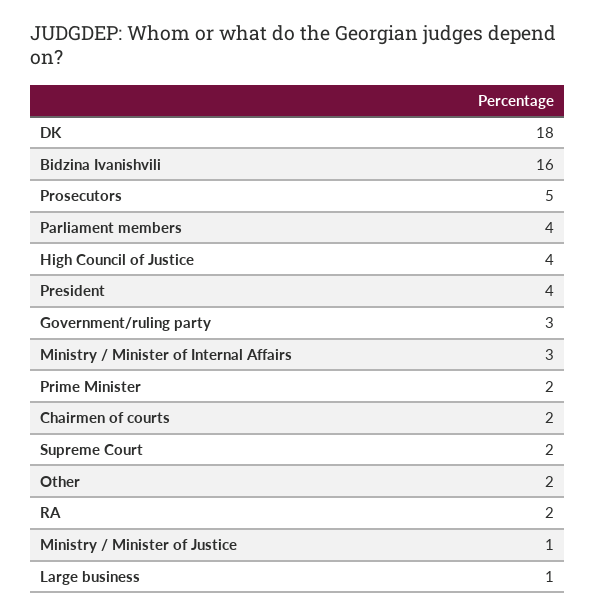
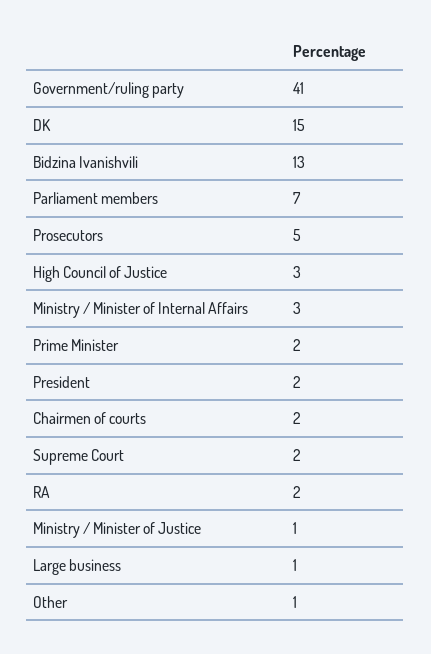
  {
-   "DK": 18,
+   "DK": 15,
-   "Bidzina Ivanishvili": 16,
+   "Bidzina Ivanishvili": 13,
    "Prosecutors": 5,
-   "Parliament members": 4,
+   "Parliament members": 7,
-   "High Council of Justice": 4,
+   "High Council of Justice": 3,
-   "President": 4,
+   "President": 2,
-   "Government/ruling party": 3,
+   "Government/ruling party": 41,
    "Ministry / Minister of Internal Affairs": 3,
    "Prime Minister": 2,
    "Chairmen of courts": 2,
    "Supreme Court": 2,
-   "Other": 2,
+   "Other": 1,
    "RA": 2,
    "Ministry / Minister of Justice": 1,
    "Large business": 1
  }

